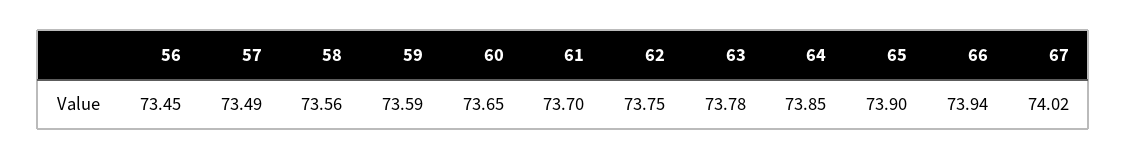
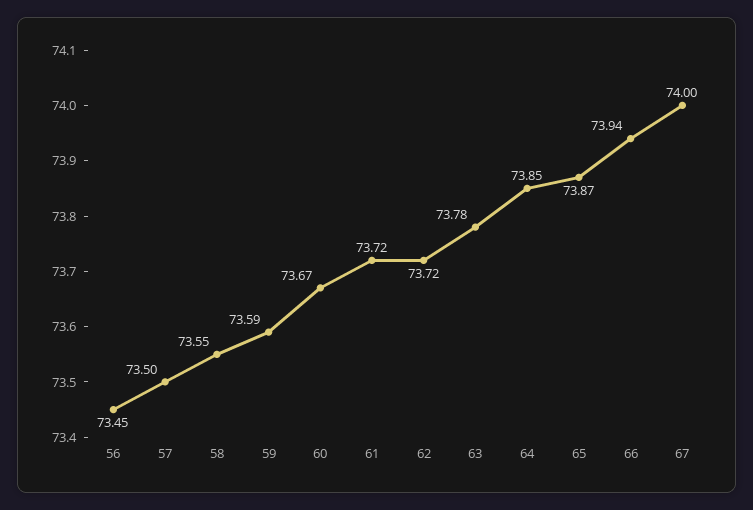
  {
    "56": 73.45,
-   "57": 73.49,
+   "57": 73.5,
-   "58": 73.56,
+   "58": 73.55,
    "59": 73.59,
-   "60": 73.65,
+   "60": 73.67,
-   "61": 73.7,
+   "61": 73.72,
-   "62": 73.75,
+   "62": 73.72,
    "63": 73.78,
    "64": 73.85,
-   "65": 73.9,
+   "65": 73.87,
    "66": 73.94,
-   "67": 74.02
+   "67": 74
  }

